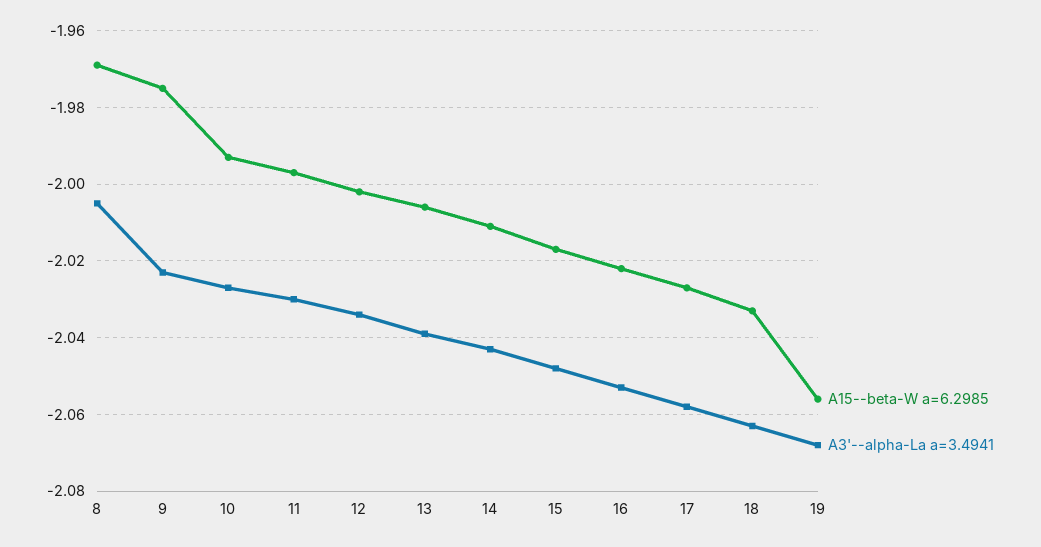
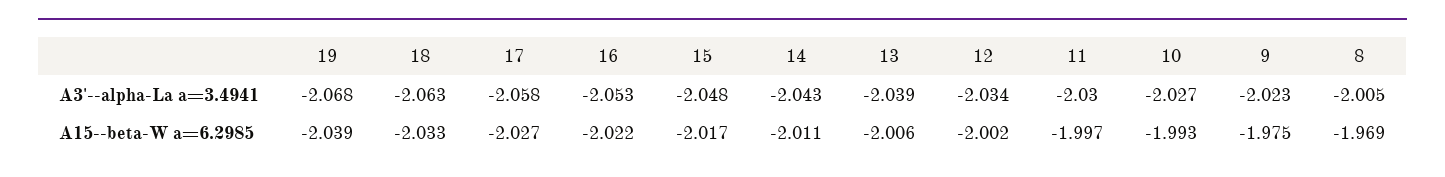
  {
    "A15--beta-W a=6.2985": {
      "8": -1.969,
      "9": -1.975,
      "10": -1.993,
      "11": -1.997,
      "12": -2.002,
      "13": -2.006,
      "14": -2.011,
      "15": -2.017,
      "16": -2.022,
      "17": -2.027,
      "18": -2.033,
-     "19": -2.055
+     "19": -2.039
    },
    "A3'--alpha-La a=3.4941": {
      "8": -2.005,
      "9": -2.023,
      "10": -2.027,
      "11": -2.03,
      "12": -2.034,
      "13": -2.039,
      "14": -2.043,
      "15": -2.048,
      "16": -2.053,
      "17": -2.058,
      "18": -2.063,
      "19": -2.068
    }
  }

